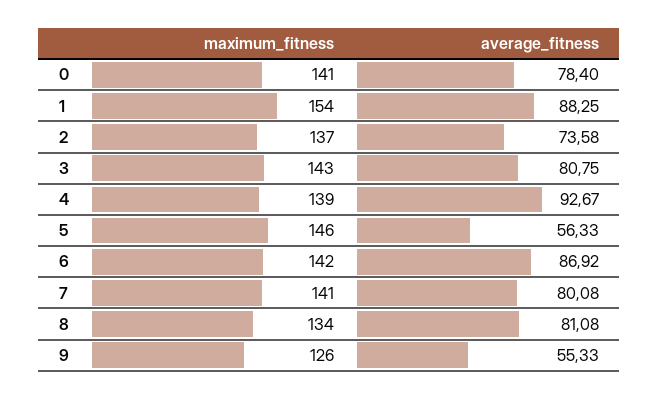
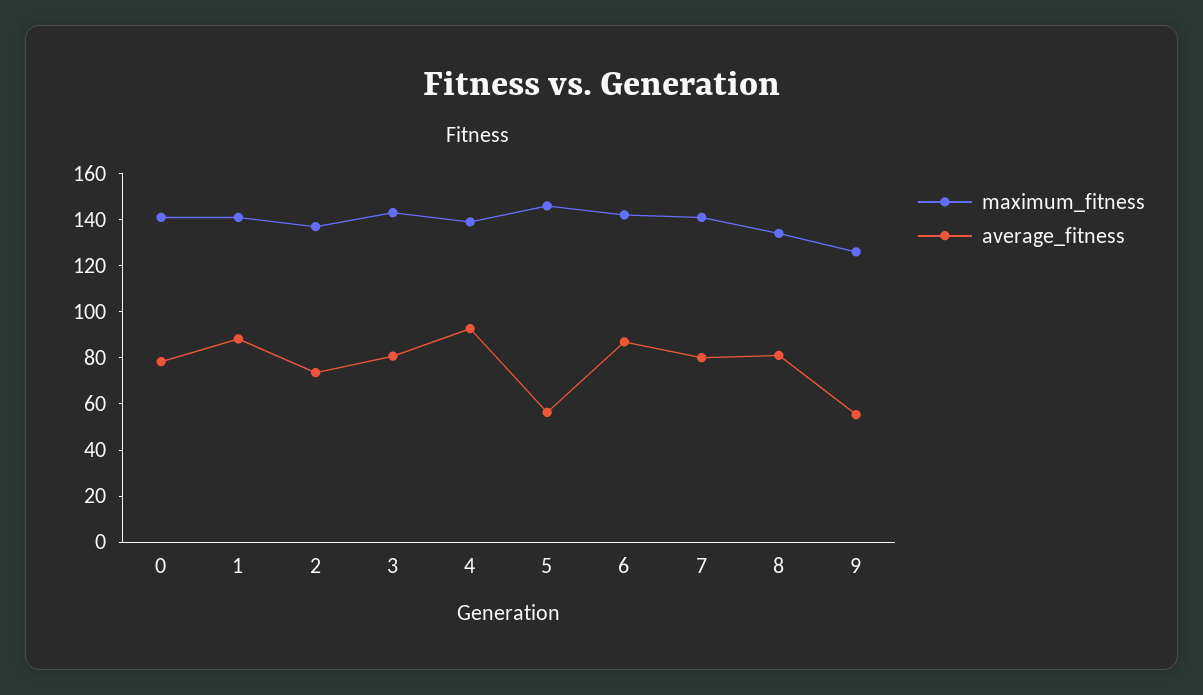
  {
    "maximum_fitness": {
      "0": 141,
-     "1": 154,
+     "1": 140,
      "2": 137,
      "3": 143,
      "4": 139,
      "5": 146,
      "6": 142,
      "7": 141,
      "8": 134,
      "9": 126
    },
    "average_fitness": {
      "0": 78.4,
      "1": 88.25,
      "2": 73.58,
      "3": 80.75,
      "4": 92.67,
      "5": 56.33,
      "6": 86.92,
      "7": 80.08,
      "8": 81.08,
      "9": 55.33
    }
  }

